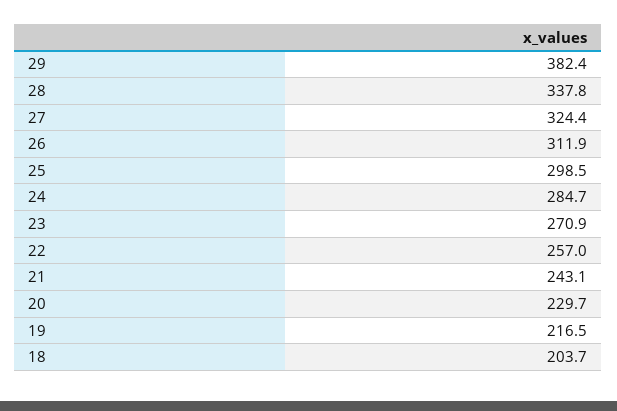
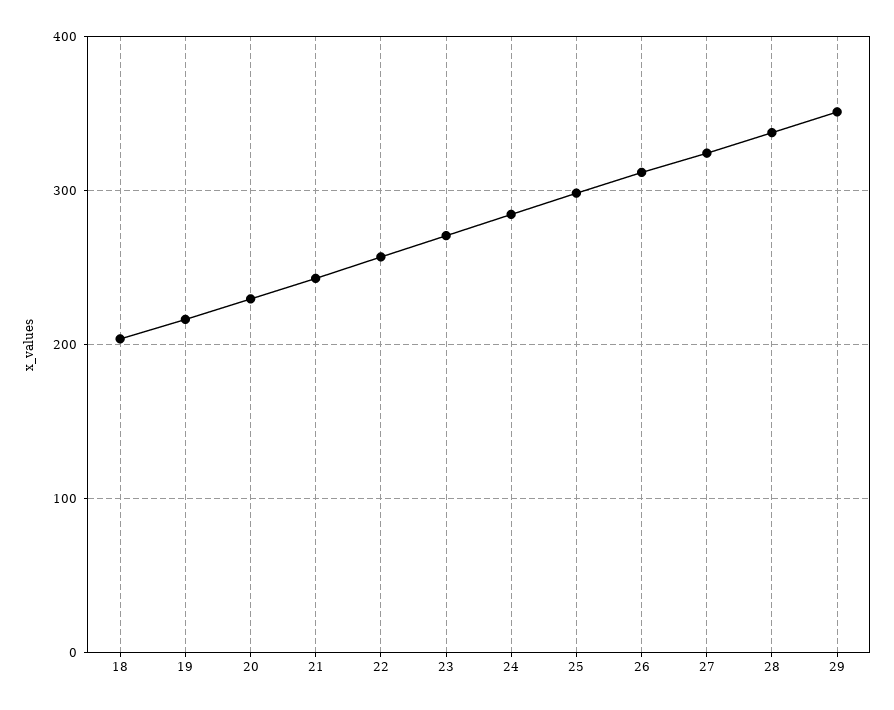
  {
-   "29": 382.4,
+   "29": 350,
    "28": 337.8,
    "27": 324.4,
    "26": 311.9,
    "25": 298.5,
    "24": 284.7,
    "23": 270.9,
    "22": 257,
    "21": 243.1,
    "20": 229.7,
    "19": 216.5,
    "18": 203.7
  }

